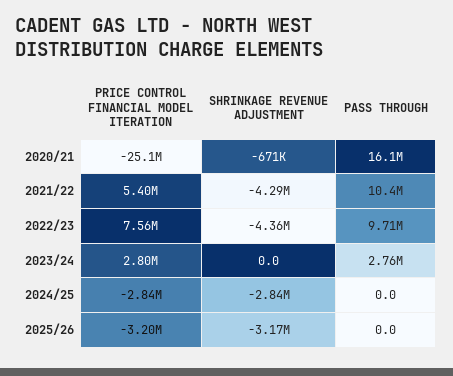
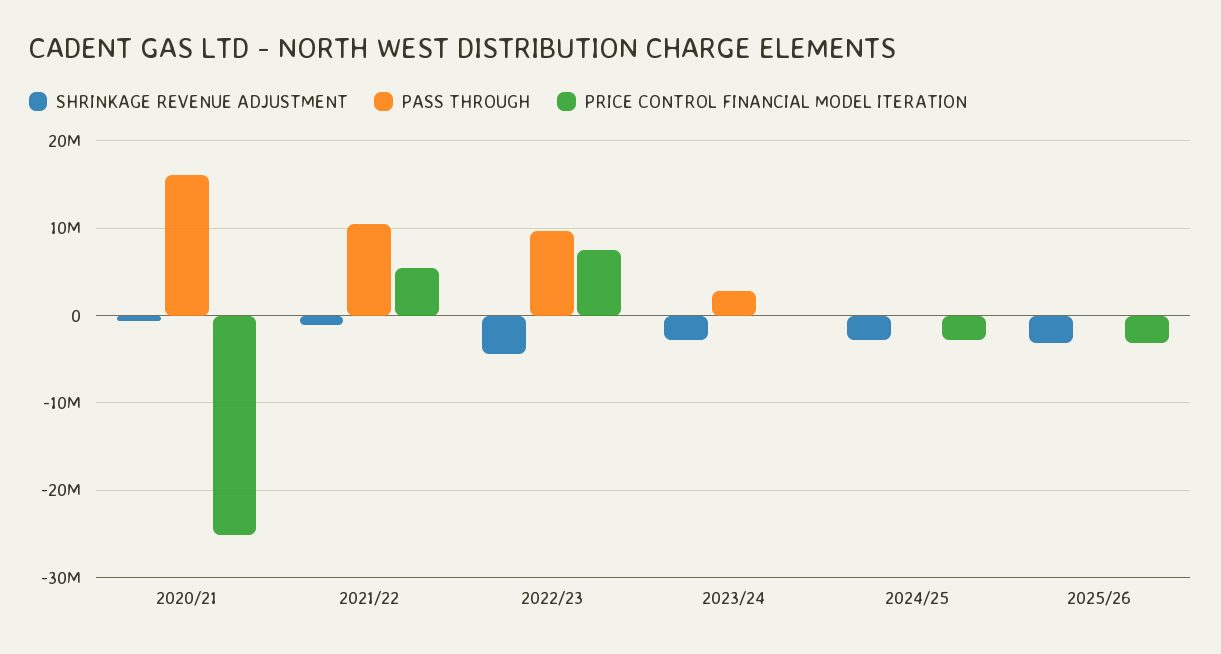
  {
    "PRICE CONTROL FINANCIAL MODEL ITERATION": {
      "2020/21": -25100000,
      "2021/22": 5400000,
      "2022/23": 7560000,
-     "2023/24": 2800000,
+     "2023/24": 0,
      "2024/25": -2840000,
      "2025/26": -3200000
    },
    "SHRINKAGE REVENUE ADJUSTMENT": {
      "2020/21": -671000,
-     "2021/22": -4290000,
+     "2021/22": -1000000,
      "2022/23": -4360000,
-     "2023/24": 0,
+     "2023/24": -3000000,
      "2024/25": -2840000,
      "2025/26": -3170000
    },
    "PASS THROUGH": {
      "2020/21": 16100000,
      "2021/22": 10400000,
      "2022/23": 9710000,
      "2023/24": 2760000,
      "2024/25": 0,
      "2025/26": 0
    }
  }

